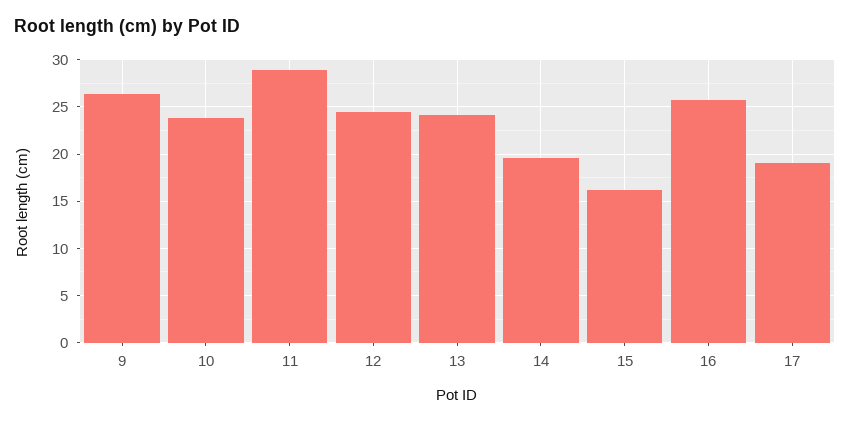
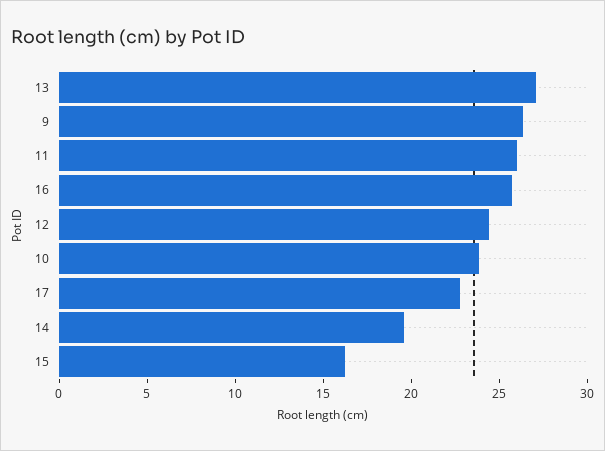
  {
    "9": 26,
    "10": 24,
-   "11": 29,
+   "11": 26,
    "12": 24,
-   "13": 24,
+   "13": 27,
    "14": 20,
    "15": 16,
    "16": 26,
-   "17": 19
+   "17": 23
  }

